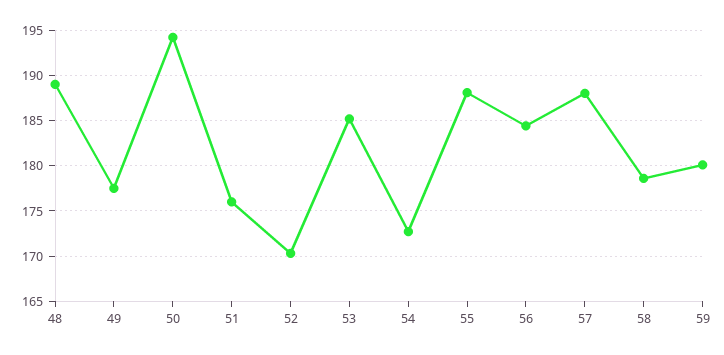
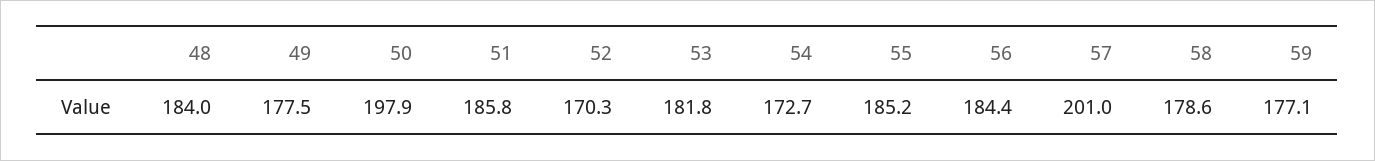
  {
-   "48": 189,
+   "48": 184,
    "49": 177.5,
-   "50": 194,
+   "50": 197.9,
-   "51": 176,
+   "51": 185.8,
    "52": 170.3,
-   "53": 185,
+   "53": 181.8,
    "54": 172.7,
-   "55": 188,
+   "55": 185.2,
    "56": 184.4,
-   "57": 188,
+   "57": 201,
    "58": 178.6,
-   "59": 180
+   "59": 177.1
  }

